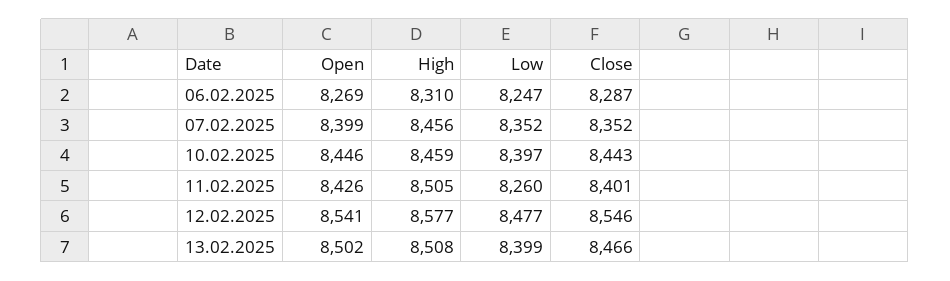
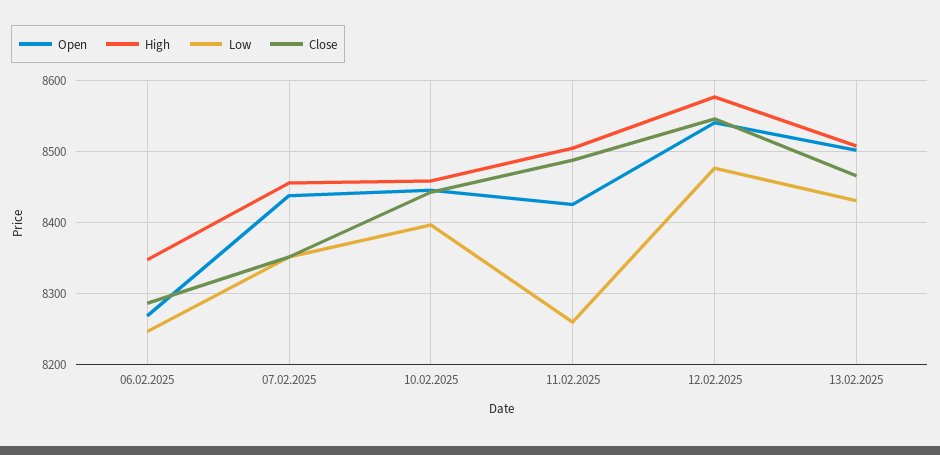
  {
    "Open": {
      "06.02.2025": 8269,
-     "07.02.2025": 8399,
+     "07.02.2025": 8440,
      "10.02.2025": 8446,
      "11.02.2025": 8426,
      "12.02.2025": 8541,
      "13.02.2025": 8502
    },
    "High": {
-     "06.02.2025": 8310,
+     "06.02.2025": 8350,
      "07.02.2025": 8456,
      "10.02.2025": 8459,
      "11.02.2025": 8505,
      "12.02.2025": 8577,
      "13.02.2025": 8508
    },
    "Low": {
      "06.02.2025": 8247,
      "07.02.2025": 8352,
      "10.02.2025": 8397,
      "11.02.2025": 8260,
      "12.02.2025": 8477,
-     "13.02.2025": 8399
+     "13.02.2025": 8430
    },
    "Close": {
      "06.02.2025": 8287,
      "07.02.2025": 8352,
      "10.02.2025": 8443,
-     "11.02.2025": 8401,
+     "11.02.2025": 8490,
      "12.02.2025": 8546,
      "13.02.2025": 8466
    }
  }

